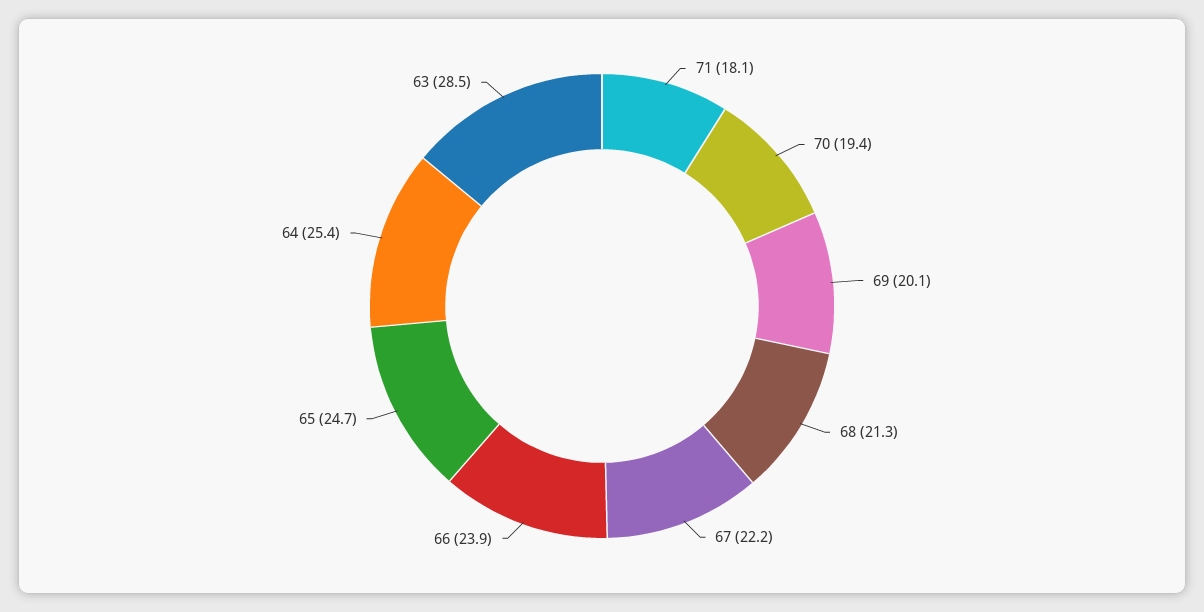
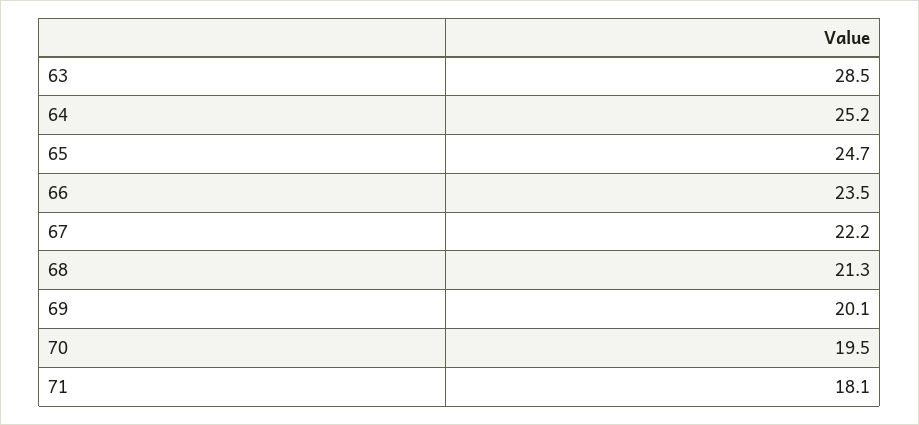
  {
    "71": 18.1,
-   "70": 19.4,
+   "70": 19.5,
    "69": 20.1,
    "68": 21.3,
    "67": 22.2,
-   "66": 23.9,
+   "66": 23.5,
    "65": 24.7,
-   "64": 25.4,
+   "64": 25.2,
    "63": 28.5
  }

